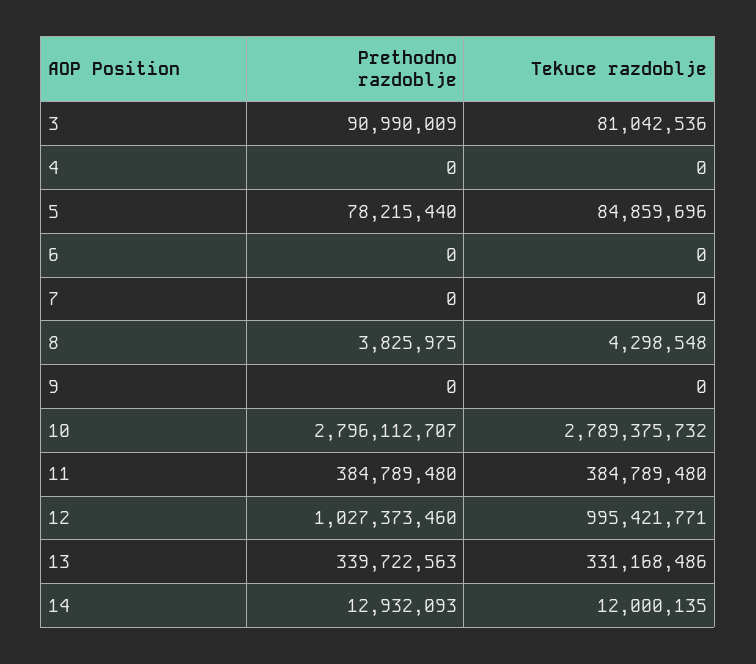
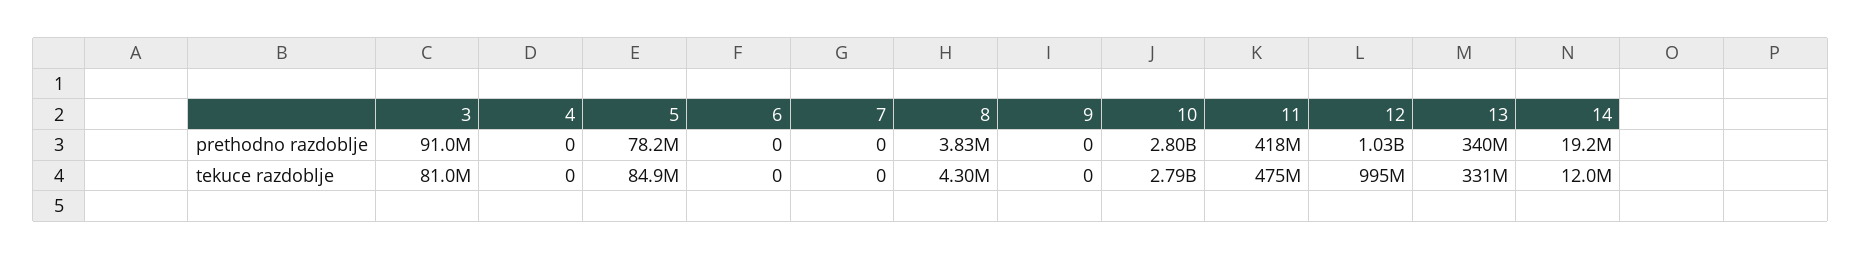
  {
    "Prethodno razdoblje": {
      "3": 90990009,
      "4": 0,
      "5": 78215440,
      "6": 0,
      "7": 0,
      "8": 3825975,
      "9": 0,
      "10": 2796112707,
-     "11": 384789480,
+     "11": 418000000,
      "12": 1027373460,
      "13": 339722563,
-     "14": 12932093
+     "14": 19200000
    },
    "Tekuce razdoblje": {
      "3": 81042536,
      "4": 0,
      "5": 84859696,
      "6": 0,
      "7": 0,
      "8": 4298548,
      "9": 0,
      "10": 2789375732,
-     "11": 384789480,
+     "11": 475000000,
      "12": 995421771,
      "13": 331168486,
      "14": 12000135
    }
  }

